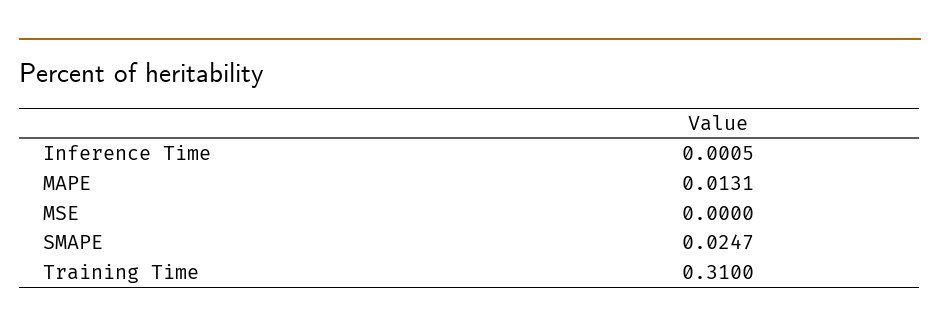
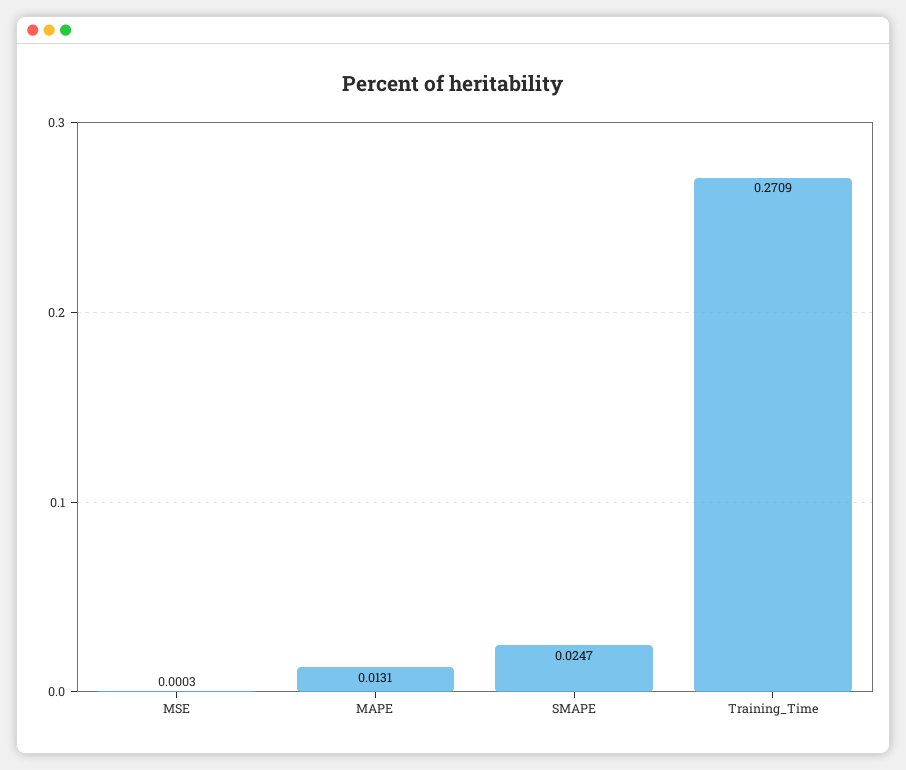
  {
-   "Inference Time": 0.0005,
    "MAPE": 0.0131,
-   "MSE": 0,
+   "MSE": 0.0003,
    "SMAPE": 0.0247,
-   "Training Time": 0.31
+   "Training Time": 0.2709
  }

